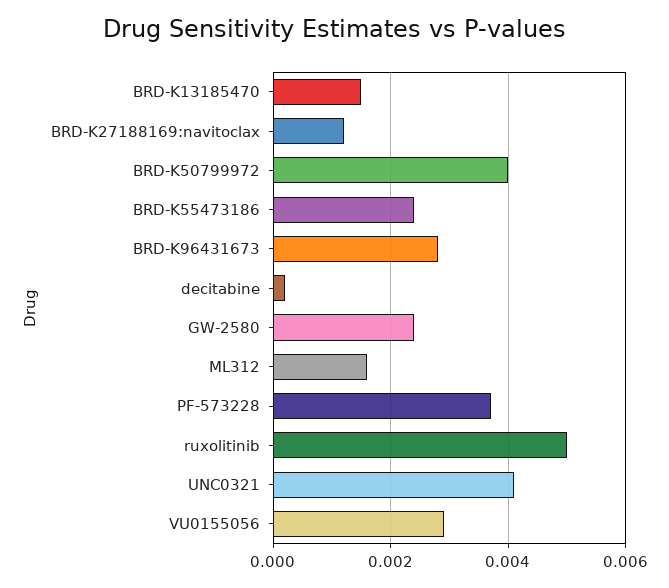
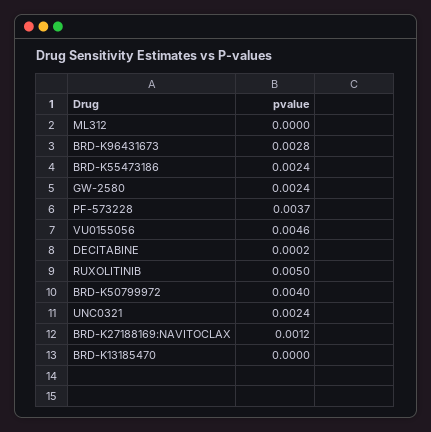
  {
-   "BRD-K13185470": 0.0015,
+   "BRD-K13185470": 0,
    "BRD-K27188169:navitoclax": 0.0012,
    "BRD-K50799972": 0.004,
    "BRD-K55473186": 0.0024,
    "BRD-K96431673": 0.0028,
    "decitabine": 0.0002,
    "GW-2580": 0.0024,
-   "ML312": 0.0015,
+   "ML312": 0,
    "PF-573228": 0.0037,
    "ruxolitinib": 0.005,
-   "UNC0321": 0.004,
+   "UNC0321": 0.0024,
-   "VU0155056": 0.003
+   "VU0155056": 0.0046
  }

